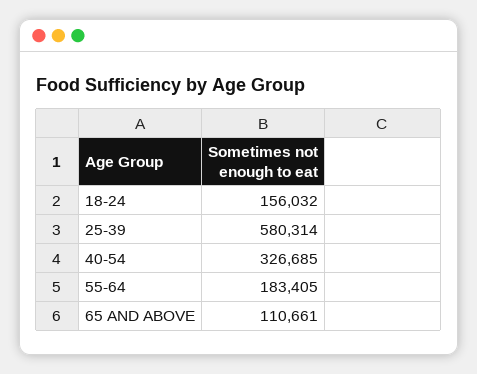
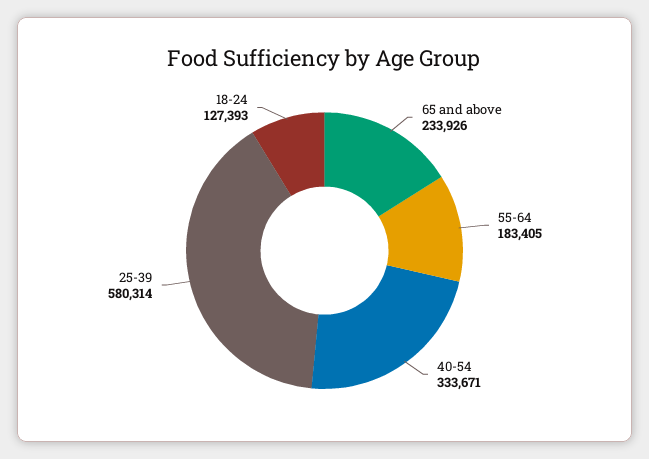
  {
-   "18-24": 156032,
+   "18-24": 127393,
    "25-39": 580314,
-   "40-54": 326685,
+   "40-54": 333671,
    "55-64": 183405,
-   "65 AND ABOVE": 110661
+   "65 AND ABOVE": 233926
  }

